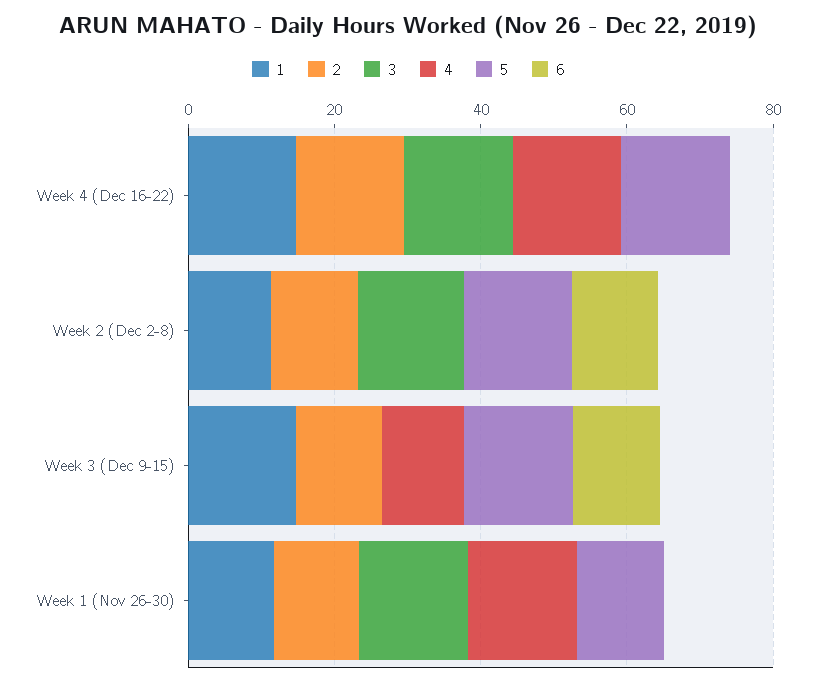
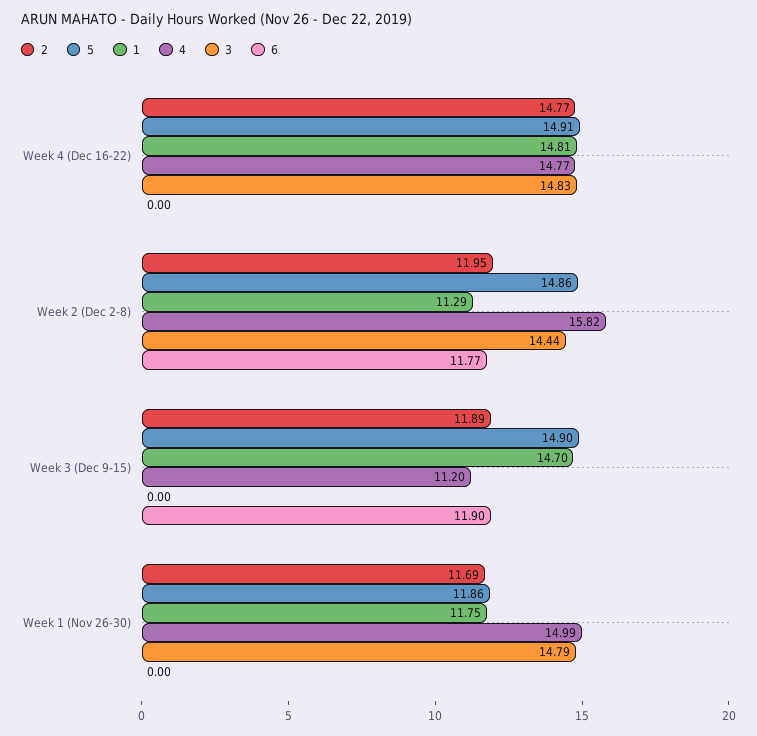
  {
    "1": {
      "Week 4 (Dec 16-22)": 14.81,
      "Week 2 (Dec 2-8)": 11.29,
      "Week 3 (Dec 9-15)": 14.7,
      "Week 1 (Nov 26-30)": 11.75
    },
    "2": {
      "Week 4 (Dec 16-22)": 14.77,
      "Week 2 (Dec 2-8)": 11.95,
      "Week 3 (Dec 9-15)": 11.89,
      "Week 1 (Nov 26-30)": 11.69
    },
    "3": {
      "Week 4 (Dec 16-22)": 14.83,
      "Week 2 (Dec 2-8)": 14.44,
      "Week 3 (Dec 9-15)": 0,
      "Week 1 (Nov 26-30)": 14.79
    },
    "4": {
      "Week 4 (Dec 16-22)": 14.77,
-     "Week 2 (Dec 2-8)": 0,
+     "Week 2 (Dec 2-8)": 15.82,
      "Week 3 (Dec 9-15)": 11.2,
      "Week 1 (Nov 26-30)": 14.99
    },
    "5": {
      "Week 4 (Dec 16-22)": 14.91,
      "Week 2 (Dec 2-8)": 14.86,
      "Week 3 (Dec 9-15)": 14.9,
      "Week 1 (Nov 26-30)": 11.86
    },
    "6": {
      "Week 4 (Dec 16-22)": 0,
      "Week 2 (Dec 2-8)": 11.77,
      "Week 3 (Dec 9-15)": 11.9,
      "Week 1 (Nov 26-30)": 0
    }
  }

